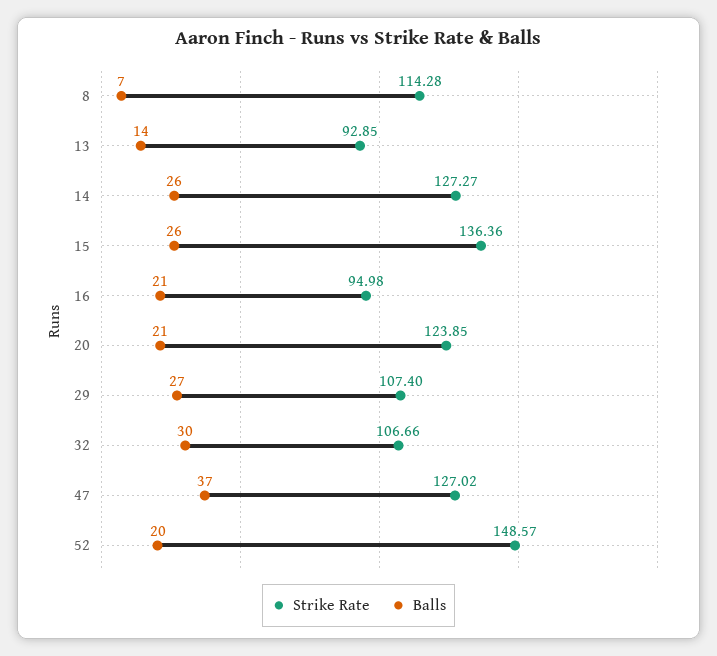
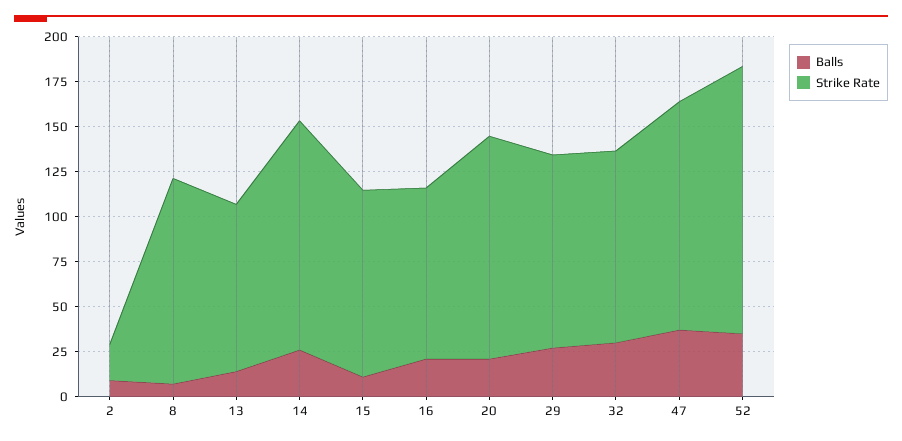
  {
    "Strike Rate": {
      "8": 114.28,
      "13": 92.85,
      "14": 127.27,
-     "15": 136.36,
+     "15": 105,
      "16": 94.98,
      "20": 123.85,
      "29": 107.4,
      "32": 106.66,
      "47": 127.02,
-     "52": 148.57
+     "52": 148.57,
+     "2": 20
    },
    "Balls": {
      "8": 7,
      "13": 14,
      "14": 26,
-     "15": 26,
+     "15": 10,
      "16": 21,
      "20": 21,
      "29": 27,
      "32": 30,
      "47": 37,
-     "52": 20
+     "52": 35,
+     "2": 10
    }
  }

